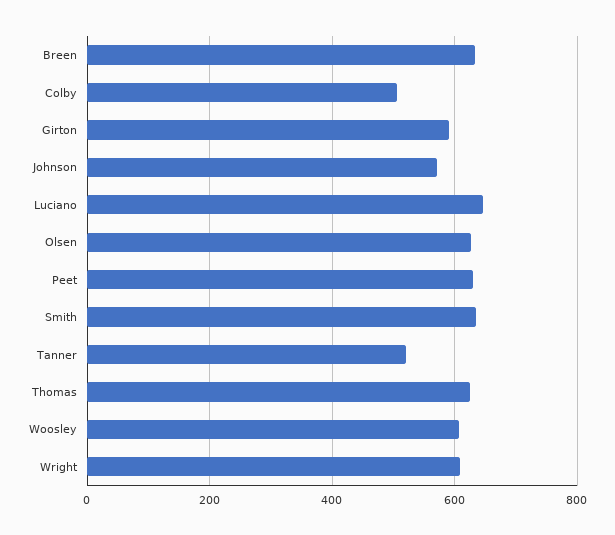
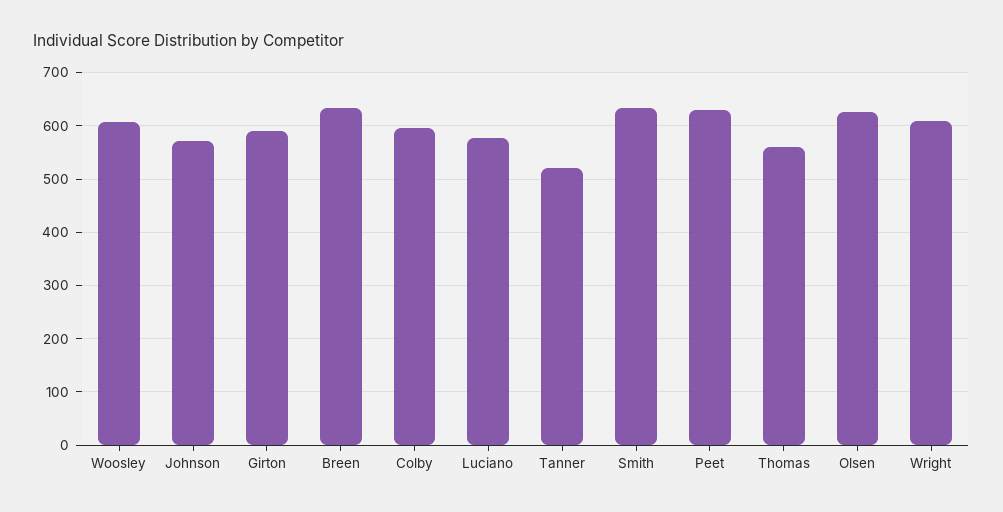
  {
    "Breen": 640,
-   "Colby": 500,
+   "Colby": 600,
    "Girton": 600,
    "Johnson": 580,
-   "Luciano": 640,
+   "Luciano": 580,
    "Olsen": 620,
    "Peet": 640,
    "Smith": 640,
    "Tanner": 520,
-   "Thomas": 620,
+   "Thomas": 560,
    "Woosley": 600,
    "Wright": 600
  }

